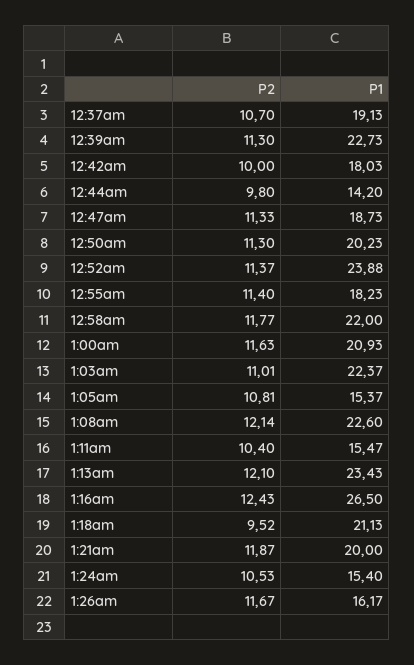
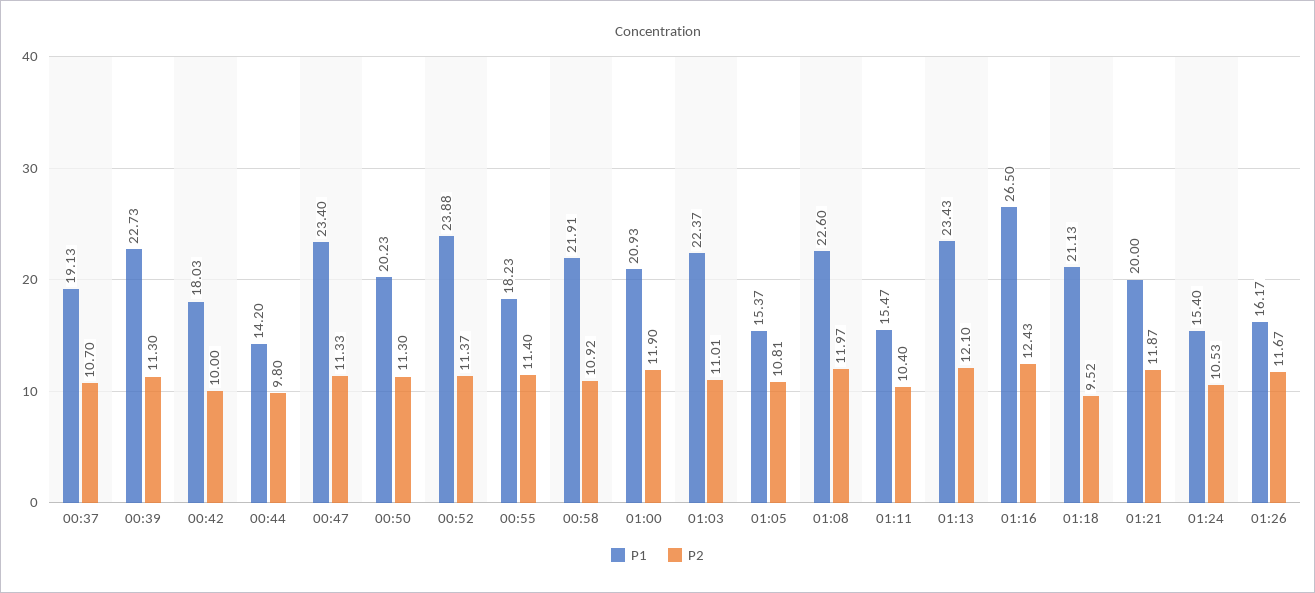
  {
    "P2": {
      "12:37am": 10.7,
      "12:39am": 11.3,
      "12:42am": 10,
      "12:44am": 9.8,
      "12:47am": 11.33,
      "12:50am": 11.3,
      "12:52am": 11.37,
      "12:55am": 11.4,
-     "12:58am": 11.77,
+     "12:58am": 10.92,
-     "1:00am": 11.63,
+     "1:00am": 11.9,
      "1:03am": 11.01,
      "1:05am": 10.81,
-     "1:08am": 12.14,
+     "1:08am": 11.97,
      "1:11am": 10.4,
      "1:13am": 12.1,
      "1:16am": 12.43,
      "1:18am": 9.52,
      "1:21am": 11.87,
      "1:24am": 10.53,
      "1:26am": 11.67
    },
    "P1": {
      "12:37am": 19.13,
      "12:39am": 22.73,
      "12:42am": 18.03,
      "12:44am": 14.2,
-     "12:47am": 18.73,
+     "12:47am": 23.4,
      "12:50am": 20.23,
      "12:52am": 23.88,
      "12:55am": 18.23,
-     "12:58am": 22,
+     "12:58am": 21.91,
      "1:00am": 20.93,
      "1:03am": 22.37,
      "1:05am": 15.37,
      "1:08am": 22.6,
      "1:11am": 15.47,
      "1:13am": 23.43,
      "1:16am": 26.5,
      "1:18am": 21.13,
      "1:21am": 20,
      "1:24am": 15.4,
      "1:26am": 16.17
    }
  }

